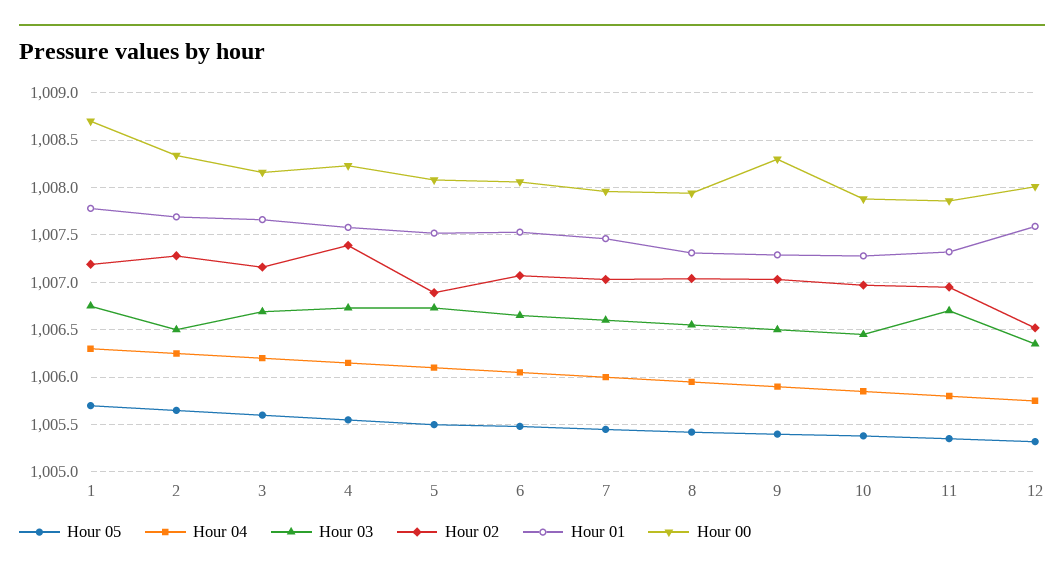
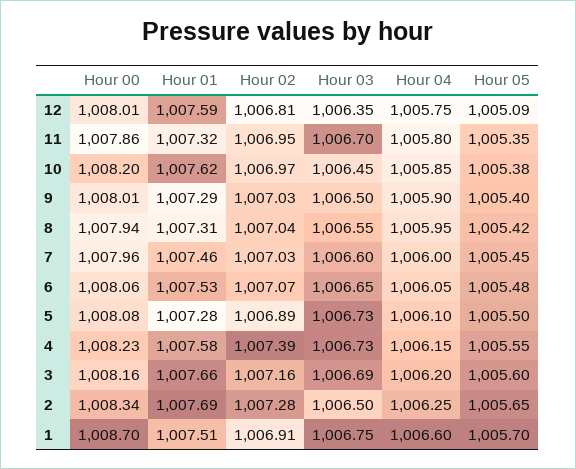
  {
    "Hour 05": {
      "1": 1005.7,
      "2": 1005.65,
      "3": 1005.6,
      "4": 1005.55,
      "5": 1005.5,
      "6": 1005.48,
      "7": 1005.45,
      "8": 1005.42,
      "9": 1005.4,
      "10": 1005.38,
      "11": 1005.35,
-     "12": 1005.3
+     "12": 1005.09
    },
    "Hour 04": {
-     "1": 1006.3,
+     "1": 1006.6,
      "2": 1006.25,
      "3": 1006.2,
      "4": 1006.15,
      "5": 1006.1,
      "6": 1006.05,
      "7": 1006,
      "8": 1005.95,
      "9": 1005.9,
      "10": 1005.85,
      "11": 1005.8,
      "12": 1005.75
    },
    "Hour 03": {
      "1": 1006.75,
      "2": 1006.5,
      "3": 1006.69,
      "4": 1006.73,
      "5": 1006.73,
      "6": 1006.65,
      "7": 1006.6,
      "8": 1006.55,
      "9": 1006.5,
      "10": 1006.45,
      "11": 1006.7,
      "12": 1006.35
    },
    "Hour 02": {
-     "1": 1007.2,
+     "1": 1006.91,
      "2": 1007.28,
      "3": 1007.16,
      "4": 1007.39,
      "5": 1006.89,
      "6": 1007.07,
      "7": 1007.03,
      "8": 1007.04,
      "9": 1007.03,
      "10": 1006.97,
      "11": 1006.95,
-     "12": 1006.5
+     "12": 1006.81
    },
    "Hour 01": {
-     "1": 1007.8,
+     "1": 1007.51,
      "2": 1007.69,
      "3": 1007.66,
      "4": 1007.58,
-     "5": 1007.5,
+     "5": 1007.28,
      "6": 1007.53,
      "7": 1007.46,
      "8": 1007.31,
      "9": 1007.29,
-     "10": 1007.3,
+     "10": 1007.62,
      "11": 1007.32,
      "12": 1007.59
    },
    "Hour 00": {
      "1": 1008.7,
      "2": 1008.34,
      "3": 1008.16,
      "4": 1008.23,
      "5": 1008.08,
      "6": 1008.06,
      "7": 1007.96,
      "8": 1007.94,
-     "9": 1008.3,
+     "9": 1008.01,
-     "10": 1007.9,
+     "10": 1008.2,
      "11": 1007.86,
      "12": 1008.01
    }
  }

